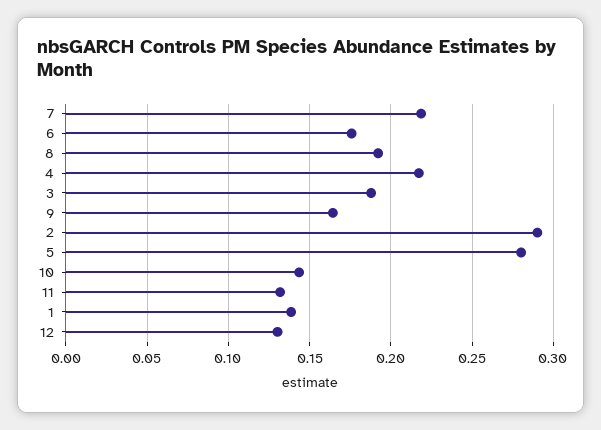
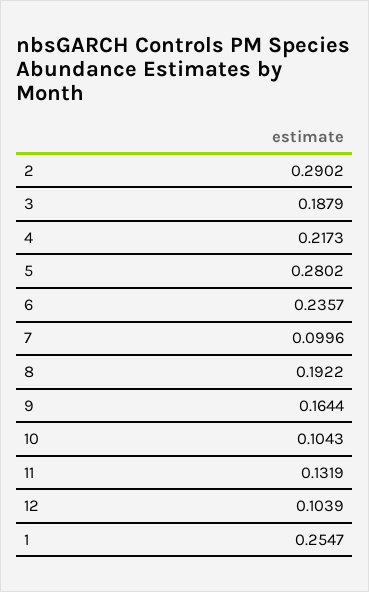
  {
-   "7": 0.22,
+   "7": 0.0996,
-   "6": 0.175,
+   "6": 0.2357,
    "8": 0.1922,
    "4": 0.2173,
    "3": 0.1879,
    "9": 0.1644,
    "2": 0.2902,
    "5": 0.2802,
-   "10": 0.145,
+   "10": 0.1043,
    "11": 0.1319,
-   "1": 0.14,
+   "1": 0.2547,
-   "12": 0.13
+   "12": 0.1039
  }

